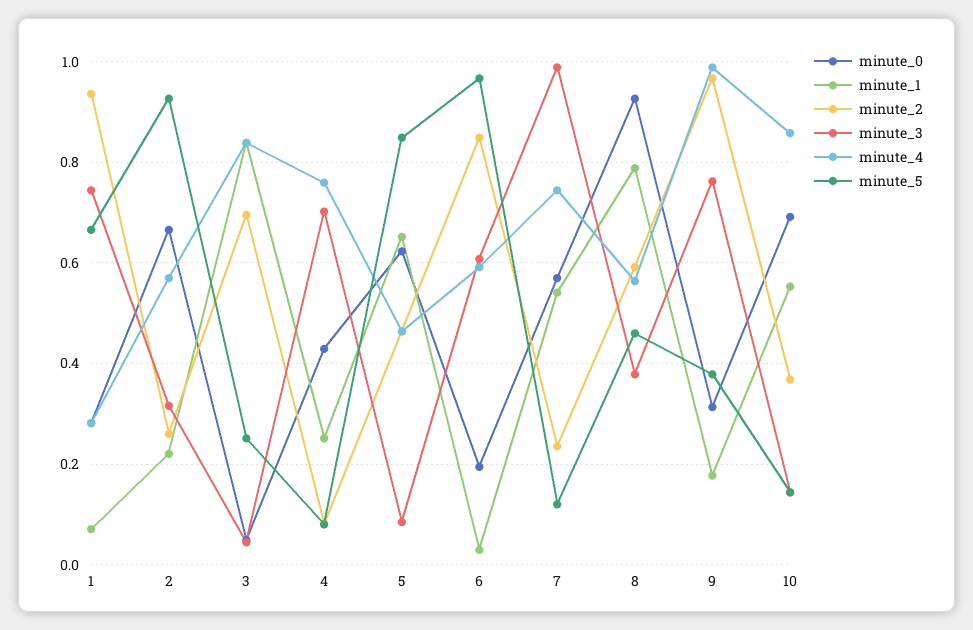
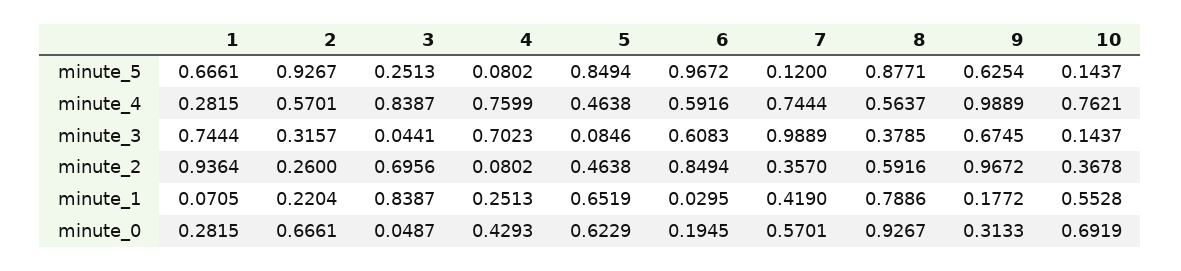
  {
    "minute_0": {
      "1": 0.2815,
      "2": 0.6661,
      "3": 0.0487,
      "4": 0.4293,
      "5": 0.6229,
      "6": 0.1945,
      "7": 0.5701,
      "8": 0.9267,
      "9": 0.3133,
      "10": 0.6919
    },
    "minute_1": {
      "1": 0.0705,
      "2": 0.2204,
      "3": 0.8387,
      "4": 0.2513,
      "5": 0.6519,
      "6": 0.0295,
-     "7": 0.54,
+     "7": 0.419,
      "8": 0.7886,
      "9": 0.1772,
      "10": 0.5528
    },
    "minute_2": {
      "1": 0.9364,
      "2": 0.26,
      "3": 0.6956,
      "4": 0.0802,
      "5": 0.4638,
      "6": 0.8494,
-     "7": 0.24,
+     "7": 0.357,
      "8": 0.5916,
      "9": 0.9672,
      "10": 0.3678
    },
    "minute_3": {
      "1": 0.7444,
      "2": 0.3157,
      "3": 0.0441,
      "4": 0.7023,
      "5": 0.0846,
      "6": 0.6083,
      "7": 0.9889,
      "8": 0.3785,
-     "9": 0.76,
+     "9": 0.6745,
      "10": 0.1437
    },
    "minute_4": {
      "1": 0.2815,
      "2": 0.5701,
      "3": 0.8387,
      "4": 0.7599,
      "5": 0.4638,
      "6": 0.5916,
      "7": 0.7444,
      "8": 0.5637,
      "9": 0.9889,
-     "10": 0.86
+     "10": 0.7621
    },
    "minute_5": {
      "1": 0.6661,
      "2": 0.9267,
      "3": 0.2513,
      "4": 0.0802,
      "5": 0.8494,
      "6": 0.9672,
      "7": 0.12,
-     "8": 0.46,
+     "8": 0.8771,
-     "9": 0.38,
+     "9": 0.6254,
      "10": 0.1437
    }
  }

